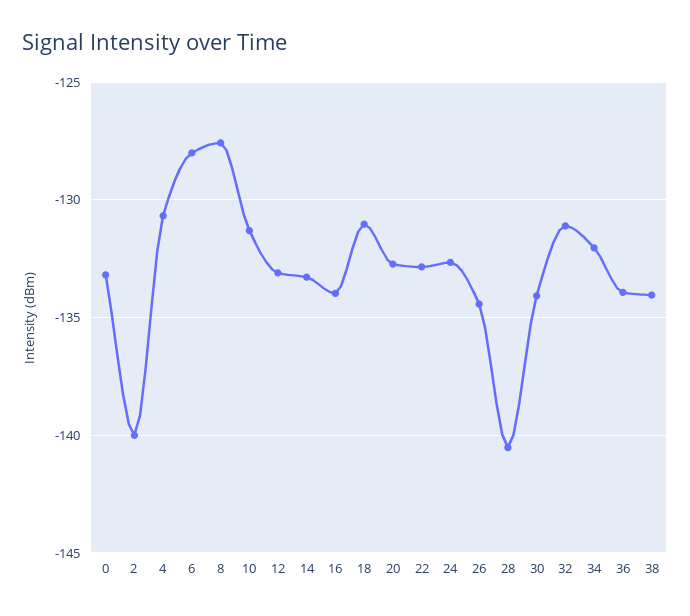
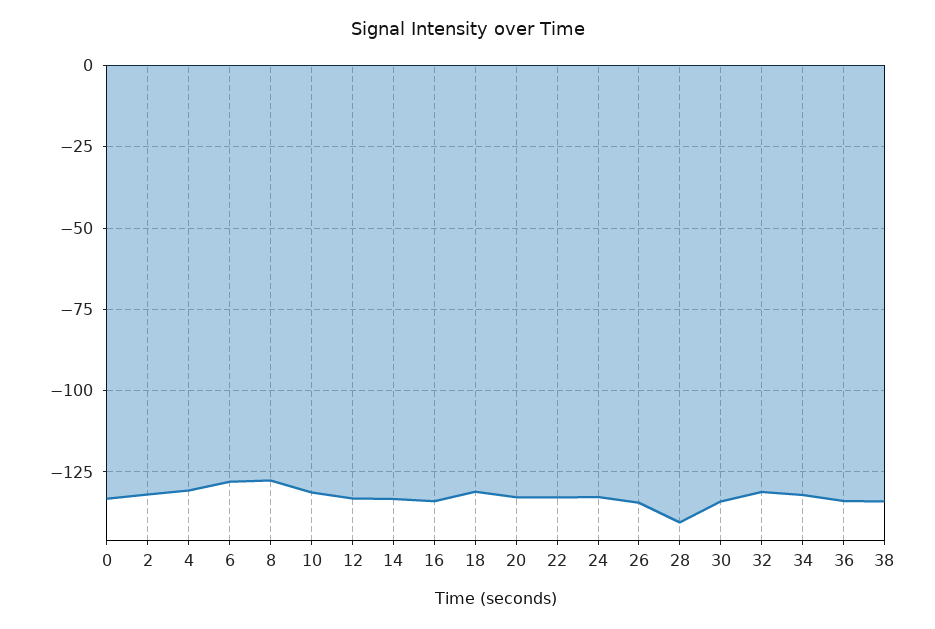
  {
    "0": -133,
-   "2": -140,
+   "2": -132.5,
    "4": -130.5,
    "6": -128,
    "8": -127.5,
    "10": -131.5,
    "12": -133,
    "14": -133.5,
    "16": -134,
    "18": -131,
    "20": -132.5,
    "22": -133,
    "24": -132.5,
    "26": -134.5,
    "28": -140.5,
    "30": -134,
    "32": -131,
    "34": -132,
    "36": -134,
    "38": -134
  }

